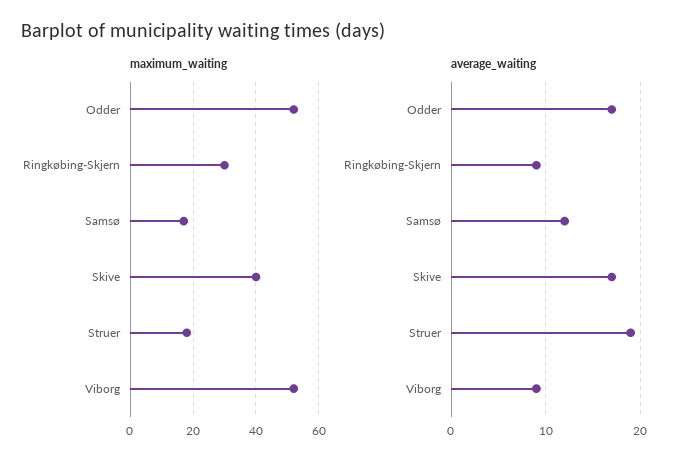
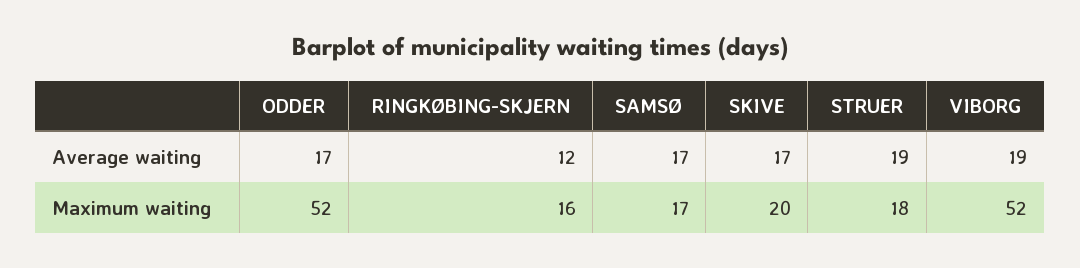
  {
    "maximum_waiting": {
      "Odder": 52,
-     "Ringkøbing-Skjern": 30,
+     "Ringkøbing-Skjern": 16,
      "Samsø": 17,
-     "Skive": 40,
+     "Skive": 20,
      "Struer": 18,
      "Viborg": 52
    },
    "average_waiting": {
      "Odder": 17,
-     "Ringkøbing-Skjern": 9,
+     "Ringkøbing-Skjern": 12,
-     "Samsø": 12,
+     "Samsø": 17,
      "Skive": 17,
      "Struer": 19,
-     "Viborg": 9
+     "Viborg": 19
    }
  }

